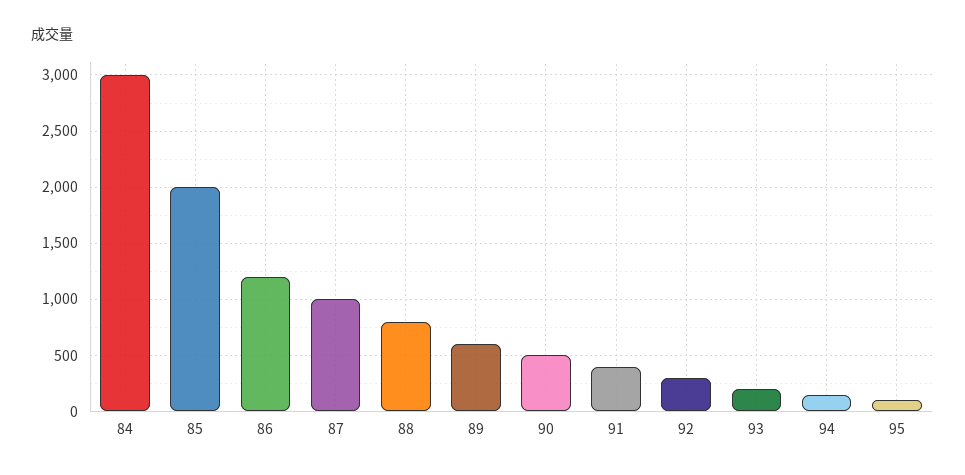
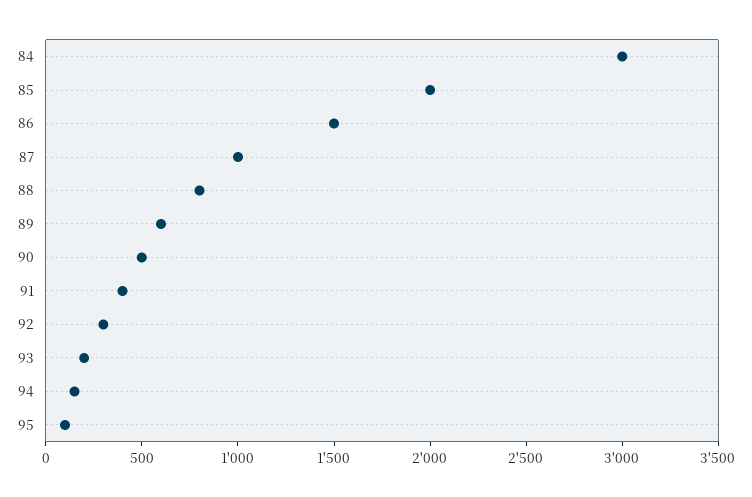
  {
    "84": 3000,
    "85": 2000,
-   "86": 1200,
+   "86": 1500,
    "87": 1000,
    "88": 800,
    "89": 600,
    "90": 500,
    "91": 400,
    "92": 300,
    "93": 200,
    "94": 200,
    "95": 100
  }

